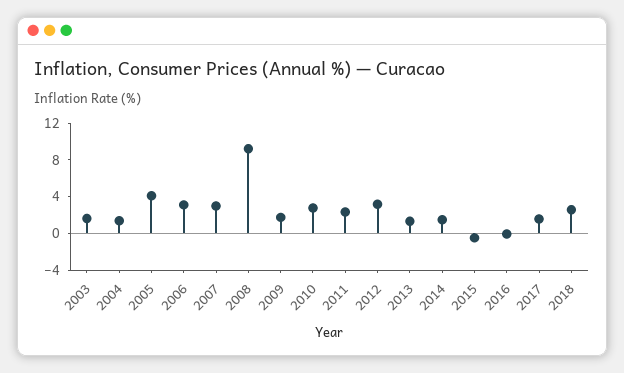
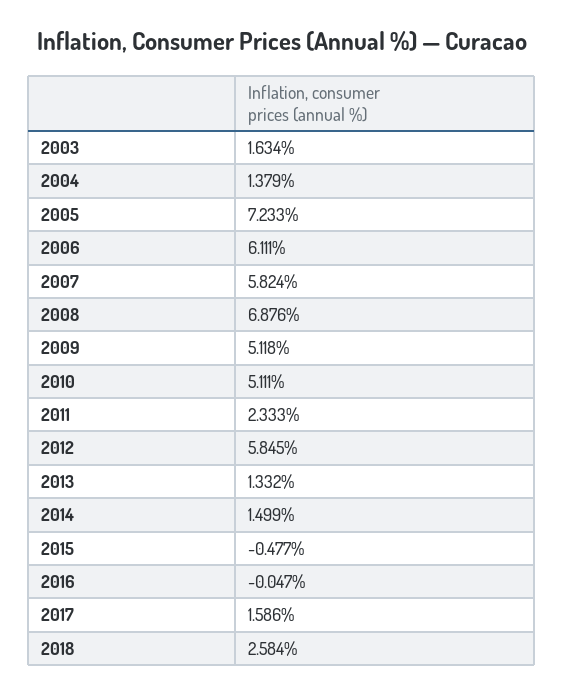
  {
    "2003": 1.634,
    "2004": 1.379,
-   "2005": 4,
+   "2005": 7.233,
-   "2006": 3,
+   "2006": 6.111,
-   "2007": 3,
+   "2007": 5.824,
-   "2008": 9,
+   "2008": 6.876,
-   "2009": 2,
+   "2009": 5.118,
-   "2010": 3,
+   "2010": 5.111,
    "2011": 2.333,
-   "2012": 3,
+   "2012": 5.845,
    "2013": 1.332,
    "2014": 1.499,
    "2015": -0.477,
    "2016": -0.047,
    "2017": 1.586,
    "2018": 2.584
  }

